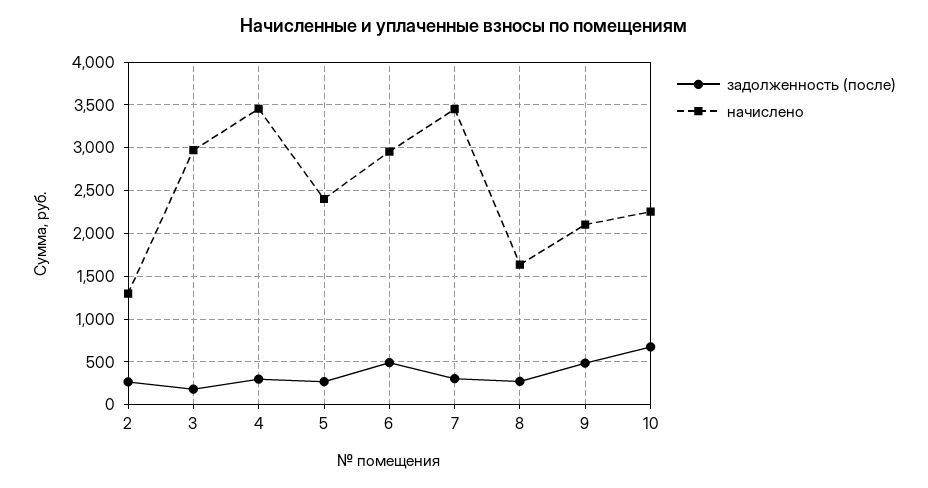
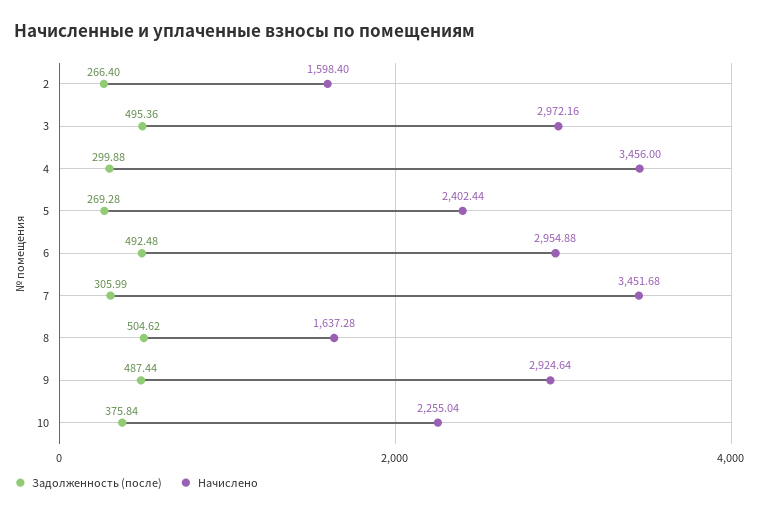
  {
    "задолженность (после)": {
      "2": 266.4,
-     "3": 200,
+     "3": 495.36,
      "4": 299.88,
      "5": 269.28,
      "6": 492.48,
      "7": 305.99,
-     "8": 300,
+     "8": 504.62,
      "9": 487.44,
-     "10": 700
+     "10": 375.84
    },
    "начислено": {
-     "2": 1300,
+     "2": 1598.4,
      "3": 2972.16,
      "4": 3456,
      "5": 2402.44,
      "6": 2954.88,
      "7": 3451.68,
      "8": 1637.28,
-     "9": 2100,
+     "9": 2924.64,
      "10": 2255.04
    }
  }

